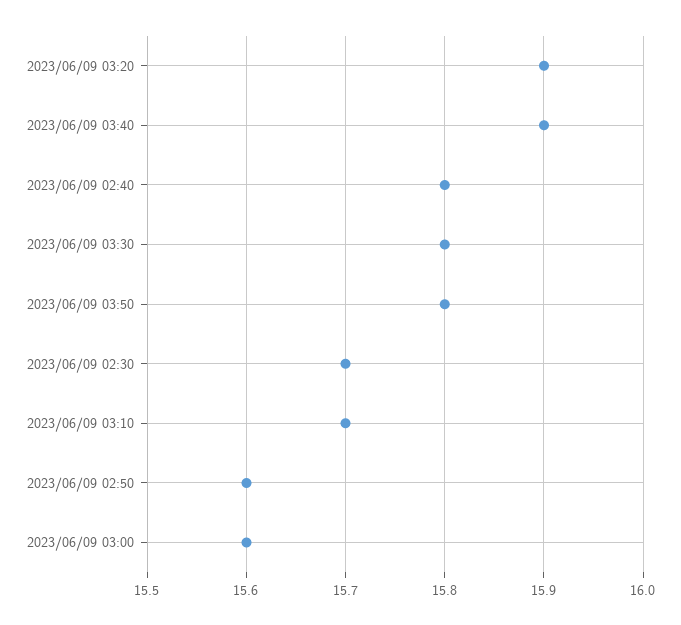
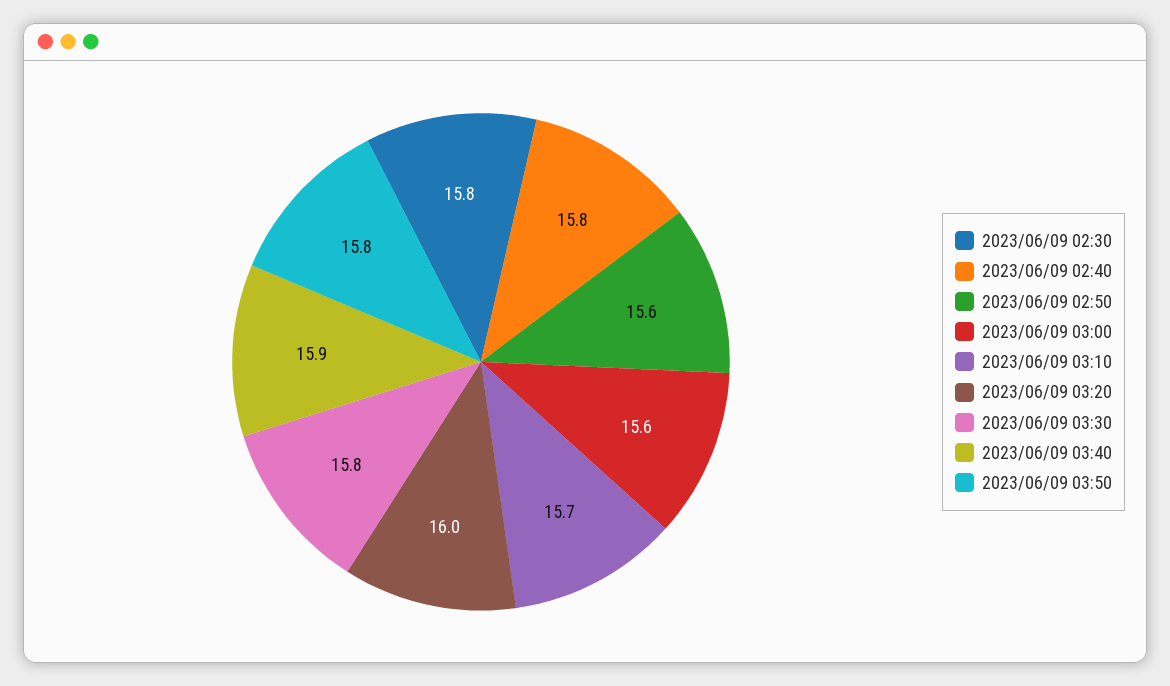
  {
-   "2023/06/09 03:20": 15.9,
+   "2023/06/09 03:20": 16,
    "2023/06/09 03:40": 15.9,
    "2023/06/09 02:40": 15.8,
    "2023/06/09 03:30": 15.8,
    "2023/06/09 03:50": 15.8,
-   "2023/06/09 02:30": 15.7,
+   "2023/06/09 02:30": 15.8,
    "2023/06/09 03:10": 15.7,
    "2023/06/09 02:50": 15.6,
    "2023/06/09 03:00": 15.6
  }

